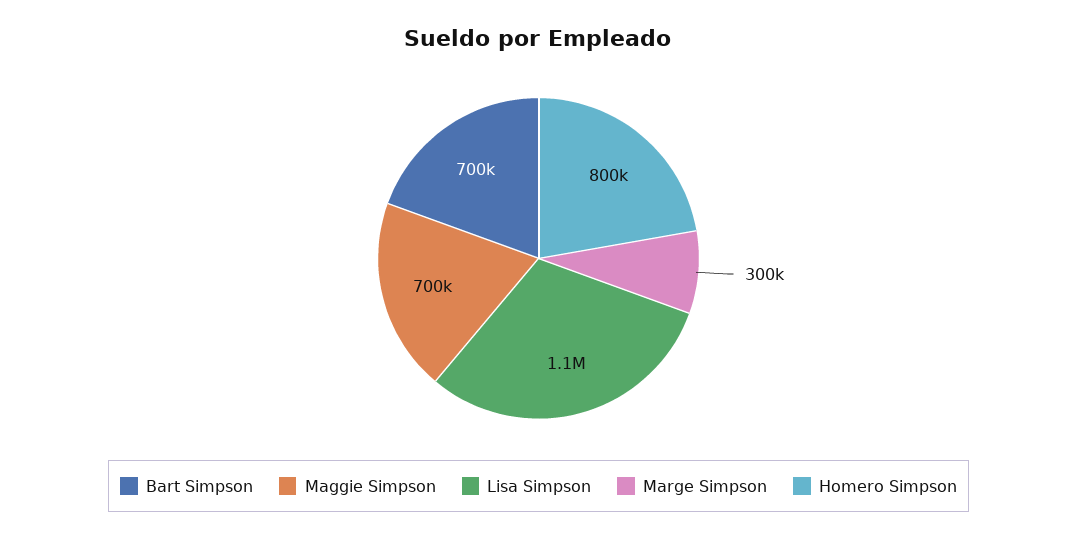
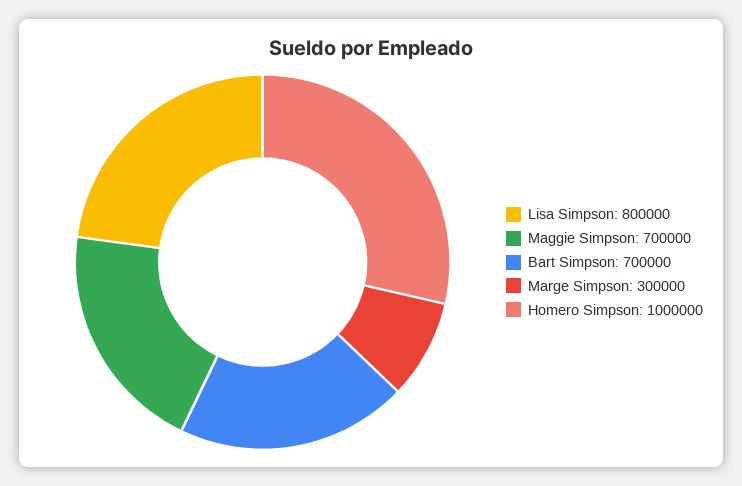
  {
    "Bart Simpson": 700000,
    "Maggie Simpson": 700000,
-   "Lisa Simpson": 1100000,
+   "Lisa Simpson": 800000,
    "Marge Simpson": 300000,
-   "Homero Simpson": 800000
+   "Homero Simpson": 1000000
  }

